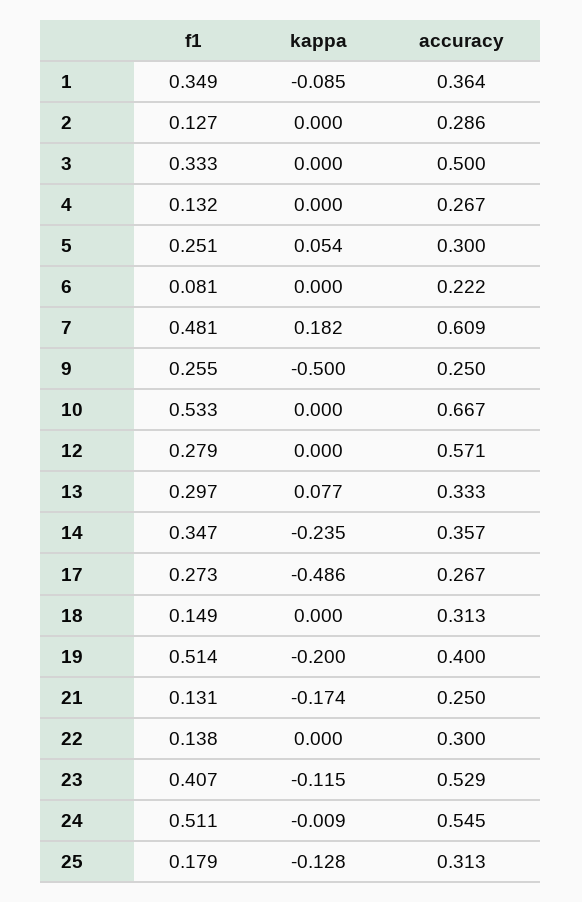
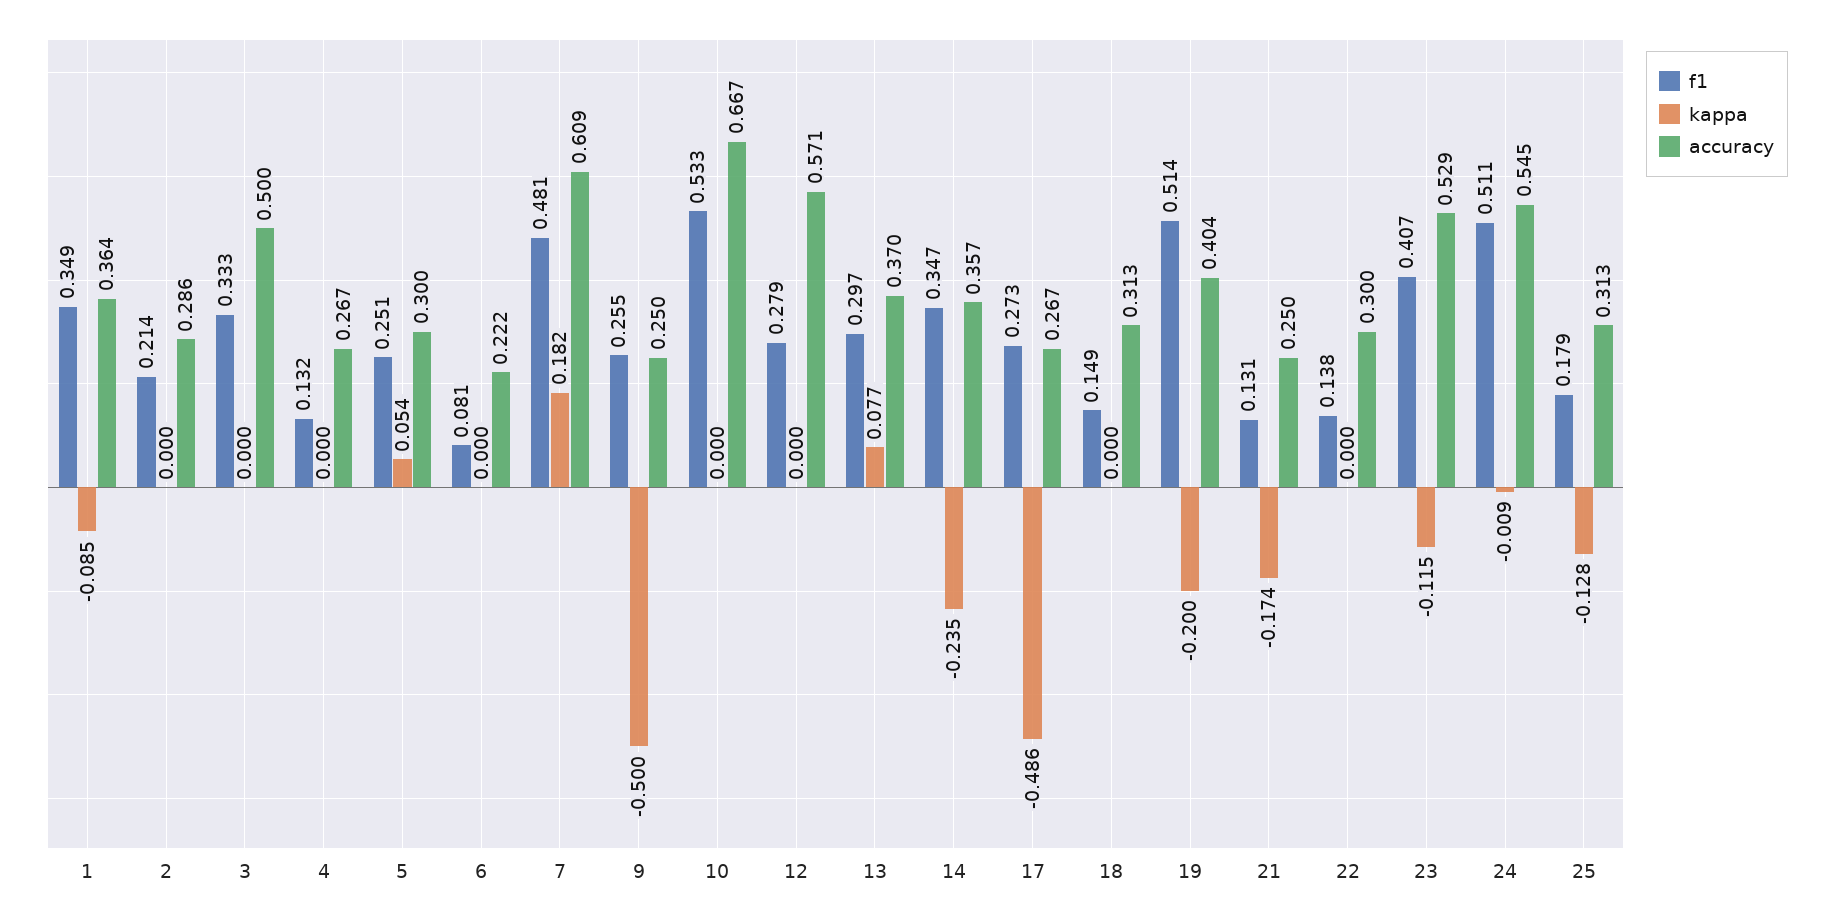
  {
    "f1": {
      "1": 0.349,
-     "2": 0.127,
+     "2": 0.214,
      "3": 0.333,
      "4": 0.132,
      "5": 0.251,
      "6": 0.081,
      "7": 0.481,
      "9": 0.255,
      "10": 0.533,
      "12": 0.279,
      "13": 0.297,
      "14": 0.347,
      "17": 0.273,
      "18": 0.149,
      "19": 0.514,
      "21": 0.131,
      "22": 0.138,
      "23": 0.407,
      "24": 0.511,
      "25": 0.179
    },
    "kappa": {
      "1": -0.085,
      "2": 0,
      "3": 0,
      "4": 0,
      "5": 0.054,
      "6": 0,
      "7": 0.182,
      "9": -0.5,
      "10": 0,
      "12": 0,
      "13": 0.077,
      "14": -0.235,
      "17": -0.486,
      "18": 0,
      "19": -0.2,
      "21": -0.174,
      "22": 0,
      "23": -0.115,
      "24": -0.009,
      "25": -0.128
    },
    "accuracy": {
      "1": 0.364,
      "2": 0.286,
      "3": 0.5,
      "4": 0.267,
      "5": 0.3,
      "6": 0.222,
      "7": 0.609,
      "9": 0.25,
      "10": 0.667,
      "12": 0.571,
-     "13": 0.333,
+     "13": 0.37,
      "14": 0.357,
      "17": 0.267,
      "18": 0.313,
-     "19": 0.4,
+     "19": 0.404,
      "21": 0.25,
      "22": 0.3,
      "23": 0.529,
      "24": 0.545,
      "25": 0.313
    }
  }

